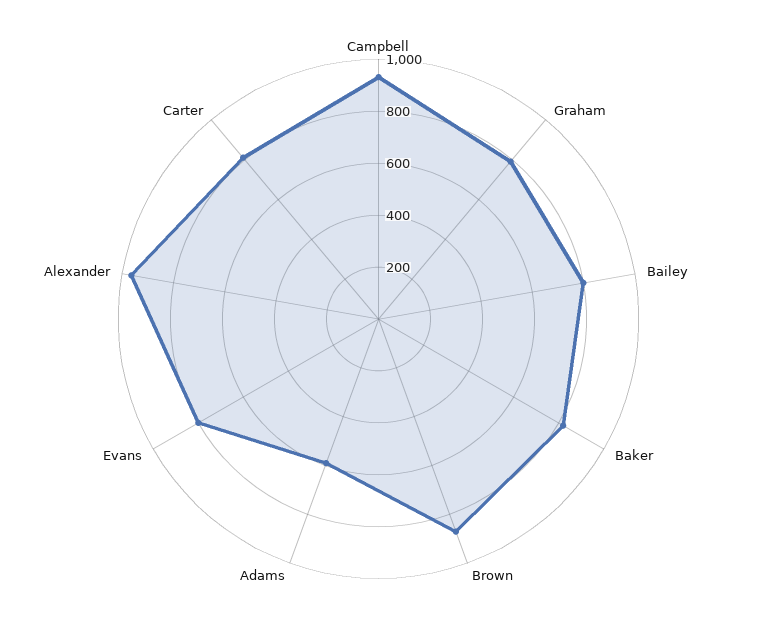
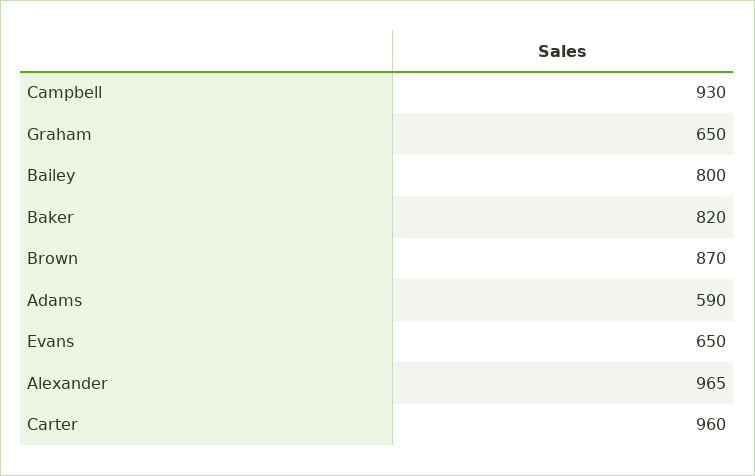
  {
    "Campbell": 930,
-   "Graham": 800,
+   "Graham": 650,
    "Bailey": 800,
    "Baker": 820,
    "Brown": 870,
    "Adams": 590,
-   "Evans": 800,
+   "Evans": 650,
    "Alexander": 965,
-   "Carter": 800
+   "Carter": 960
  }

